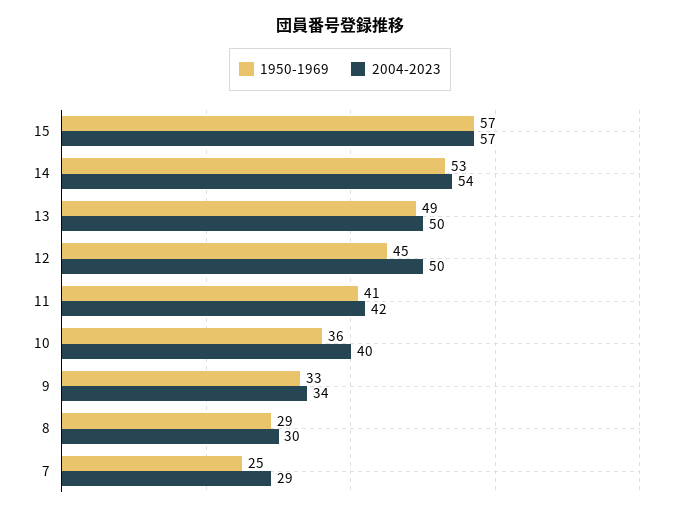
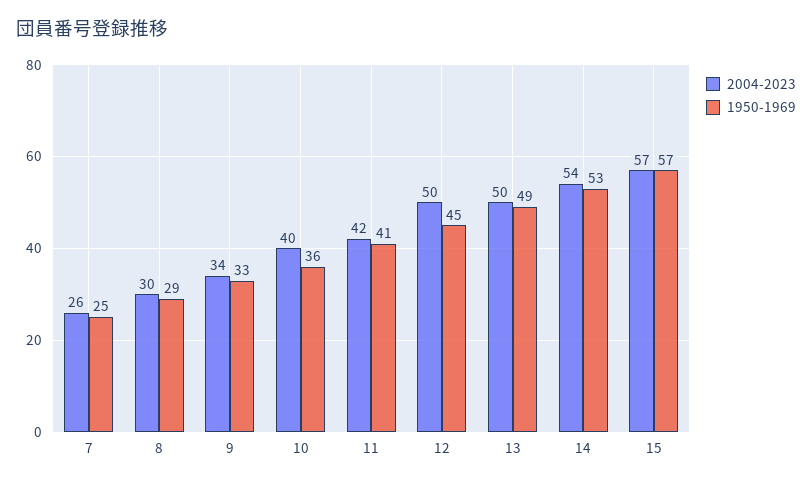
  {
    "1950-1969": {
      "15": 57,
      "14": 53,
      "13": 49,
      "12": 45,
      "11": 41,
      "10": 36,
      "9": 33,
      "8": 29,
      "7": 25
    },
    "2004-2023": {
      "15": 57,
      "14": 54,
      "13": 50,
      "12": 50,
      "11": 42,
      "10": 40,
      "9": 34,
      "8": 30,
-     "7": 29
+     "7": 26
    }
  }

